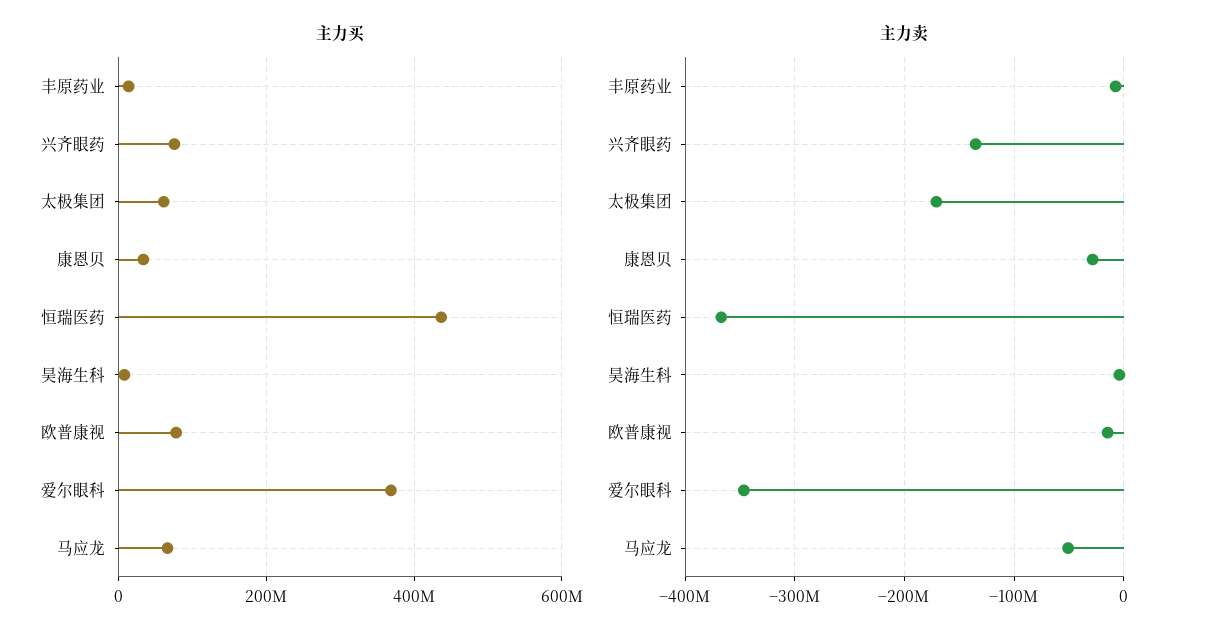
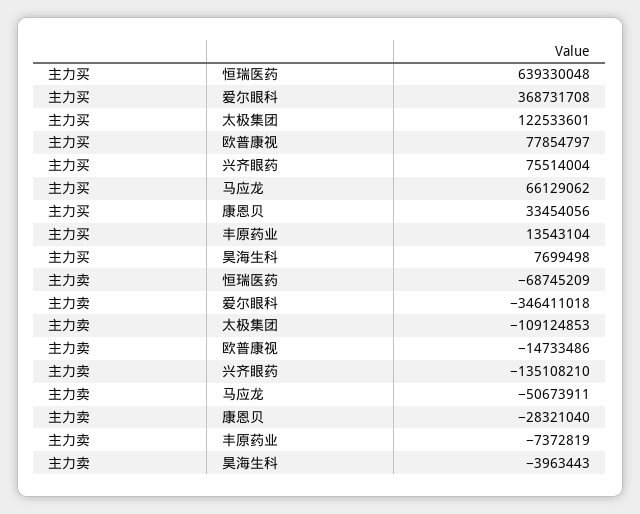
  {
    "主力买": {
      "丰原药业": 13543104,
      "兴齐眼药": 75514004,
-     "太极集团": 60000000,
+     "太极集团": 122533601,
      "康恩贝": 33454056,
-     "恒瑞医药": 440000000,
+     "恒瑞医药": 639330048,
      "昊海生科": 7699498,
      "欧普康视": 77854797,
      "爱尔眼科": 368731708,
      "马应龙": 66129062
    },
    "主力卖": {
      "丰原药业": -7372819,
      "兴齐眼药": -135108210,
-     "太极集团": -170000000,
+     "太极集团": -109124853,
      "康恩贝": -28321040,
-     "恒瑞医药": -370000000,
+     "恒瑞医药": -68745209,
      "昊海生科": -3963443,
      "欧普康视": -14733486,
      "爱尔眼科": -346411018,
      "马应龙": -50673911
    }
  }

